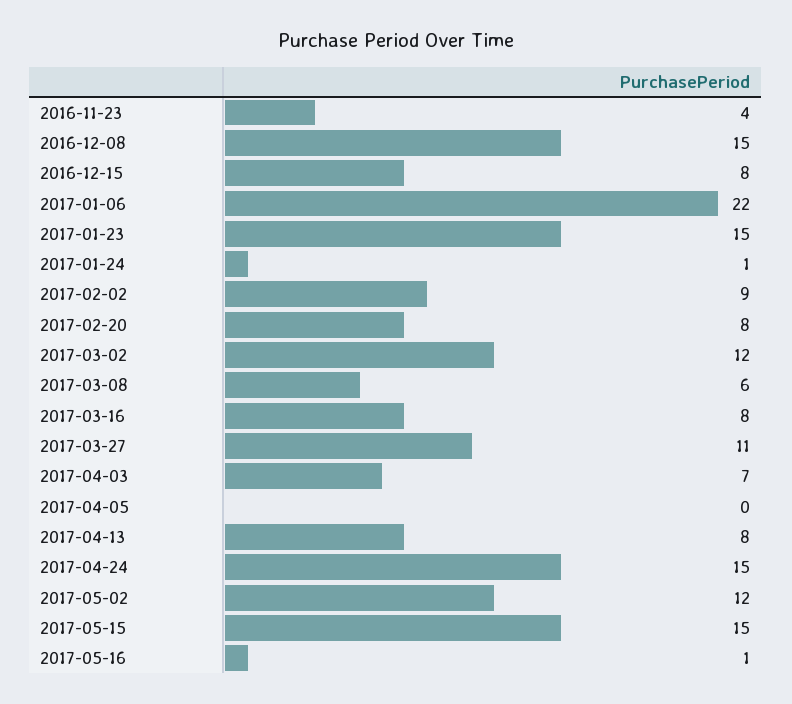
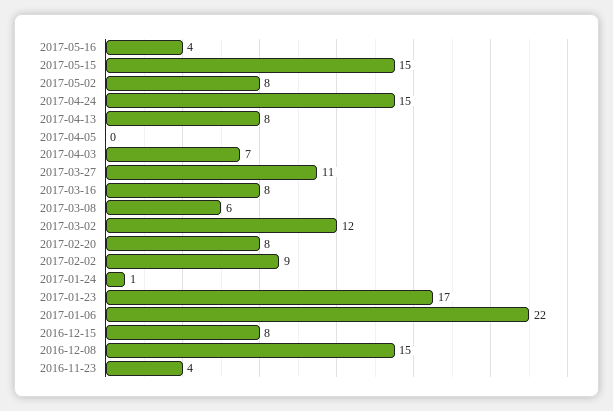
  {
    "2016-11-23": 4,
    "2016-12-08": 15,
    "2016-12-15": 8,
    "2017-01-06": 22,
-   "2017-01-23": 15,
+   "2017-01-23": 17,
    "2017-01-24": 1,
    "2017-02-02": 9,
    "2017-02-20": 8,
    "2017-03-02": 12,
    "2017-03-08": 6,
    "2017-03-16": 8,
    "2017-03-27": 11,
    "2017-04-03": 7,
    "2017-04-05": 0,
    "2017-04-13": 8,
    "2017-04-24": 15,
-   "2017-05-02": 12,
+   "2017-05-02": 8,
    "2017-05-15": 15,
-   "2017-05-16": 1
+   "2017-05-16": 4
  }

